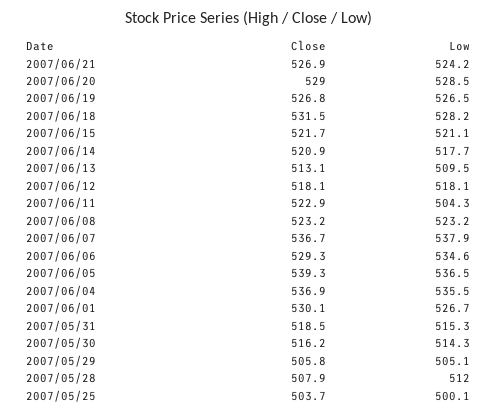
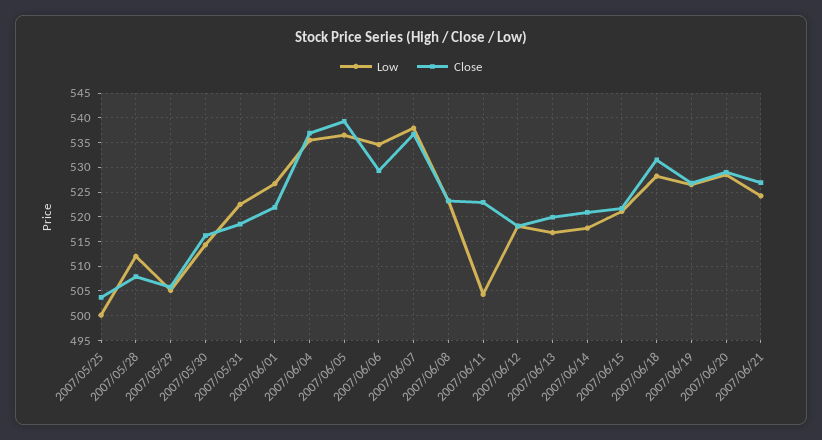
  {
    "Close": {
      "2007/06/21": 526.9,
      "2007/06/20": 529,
      "2007/06/19": 526.8,
      "2007/06/18": 531.5,
      "2007/06/15": 521.7,
      "2007/06/14": 520.9,
-     "2007/06/13": 513.1,
+     "2007/06/13": 520,
      "2007/06/12": 518.1,
      "2007/06/11": 522.9,
      "2007/06/08": 523.2,
      "2007/06/07": 536.7,
      "2007/06/06": 529.3,
      "2007/06/05": 539.3,
      "2007/06/04": 536.9,
-     "2007/06/01": 530.1,
+     "2007/06/01": 522.5,
      "2007/05/31": 518.5,
      "2007/05/30": 516.2,
      "2007/05/29": 505.8,
      "2007/05/28": 507.9,
      "2007/05/25": 503.7
    },
    "Low": {
      "2007/06/21": 524.2,
      "2007/06/20": 528.5,
      "2007/06/19": 526.5,
      "2007/06/18": 528.2,
      "2007/06/15": 521.1,
      "2007/06/14": 517.7,
-     "2007/06/13": 509.5,
+     "2007/06/13": 517.5,
      "2007/06/12": 518.1,
      "2007/06/11": 504.3,
      "2007/06/08": 523.2,
      "2007/06/07": 537.9,
      "2007/06/06": 534.6,
      "2007/06/05": 536.5,
      "2007/06/04": 535.5,
      "2007/06/01": 526.7,
-     "2007/05/31": 515.3,
+     "2007/05/31": 522.5,
      "2007/05/30": 514.3,
      "2007/05/29": 505.1,
      "2007/05/28": 512,
      "2007/05/25": 500.1
    }
  }

